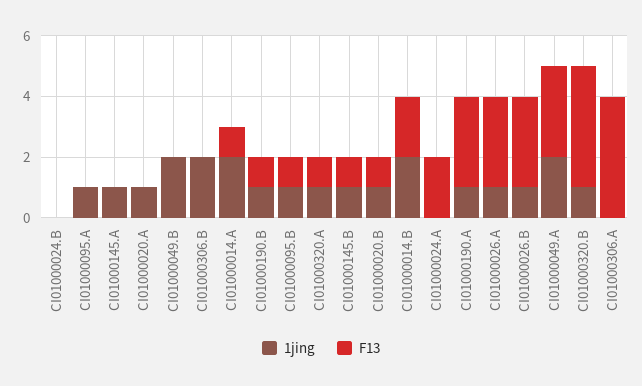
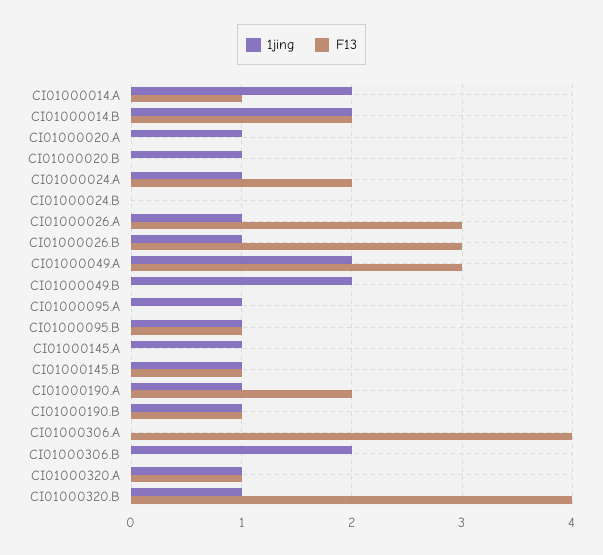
  {
    "1jing": {
      "CI01000024.B": 0,
      "CI01000095.A": 1,
      "CI01000145.A": 1,
      "CI01000020.A": 1,
      "CI01000049.B": 2,
      "CI01000306.B": 2,
      "CI01000014.A": 2,
      "CI01000190.B": 1,
      "CI01000095.B": 1,
      "CI01000320.A": 1,
      "CI01000145.B": 1,
      "CI01000020.B": 1,
      "CI01000014.B": 2,
-     "CI01000024.A": 0,
+     "CI01000024.A": 1,
      "CI01000190.A": 1,
      "CI01000026.A": 1,
      "CI01000026.B": 1,
      "CI01000049.A": 2,
      "CI01000320.B": 1,
      "CI01000306.A": 0
    },
    "F13": {
      "CI01000024.B": 0,
      "CI01000095.A": 0,
      "CI01000145.A": 0,
      "CI01000020.A": 0,
      "CI01000049.B": 0,
      "CI01000306.B": 0,
      "CI01000014.A": 1,
      "CI01000190.B": 1,
      "CI01000095.B": 1,
      "CI01000320.A": 1,
      "CI01000145.B": 1,
-     "CI01000020.B": 1,
+     "CI01000020.B": 0,
      "CI01000014.B": 2,
      "CI01000024.A": 2,
-     "CI01000190.A": 3,
+     "CI01000190.A": 2,
      "CI01000026.A": 3,
      "CI01000026.B": 3,
      "CI01000049.A": 3,
      "CI01000320.B": 4,
      "CI01000306.A": 4
    }
  }

